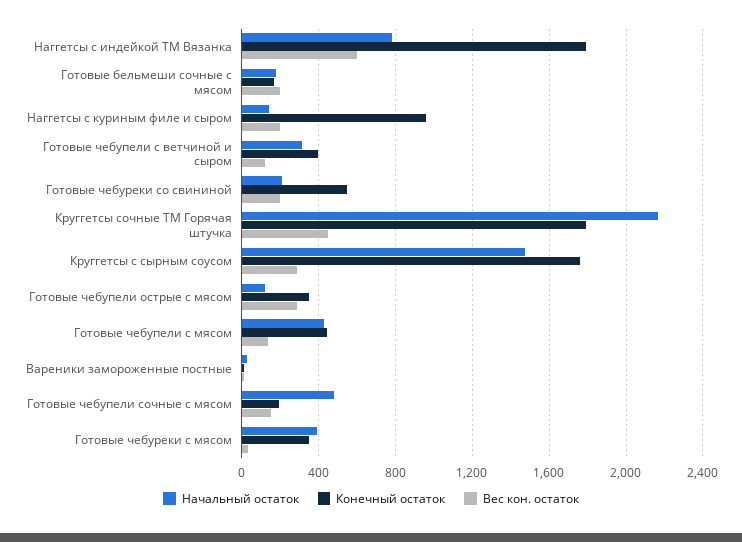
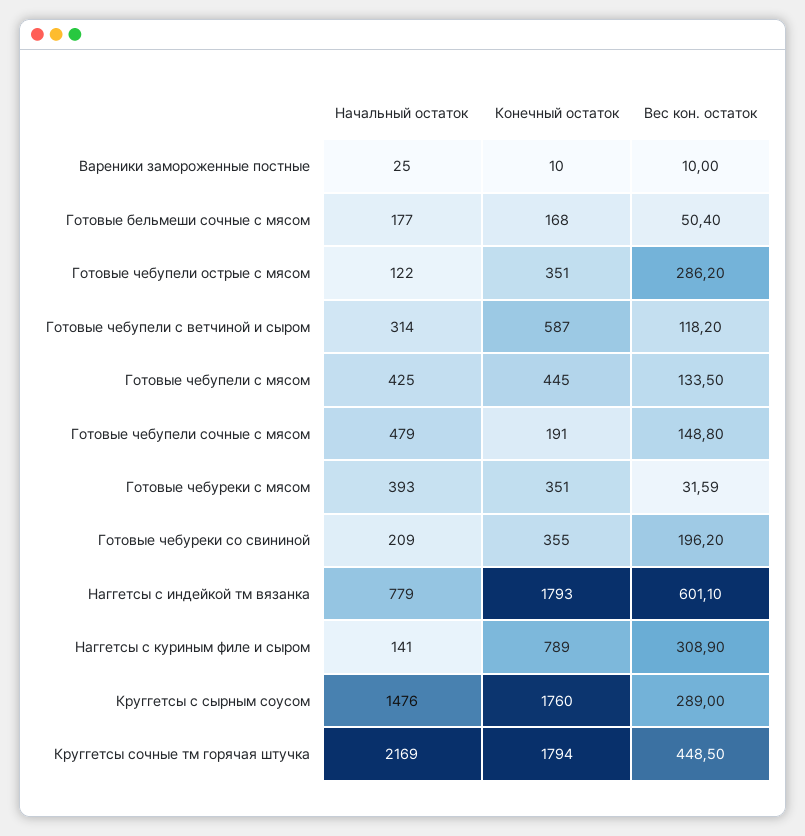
  {
    "Начальный остаток": {
      "Наггетсы с индейкой ТМ Вязанка": 779,
      "Готовые бельмеши сочные с мясом": 177,
      "Наггетсы с куриным филе и сыром": 141,
      "Готовые чебупели с ветчиной и сыром": 314,
      "Готовые чебуреки со свининой": 209,
      "Круггетсы сочные ТМ Горячая штучка": 2169,
      "Круггетсы с сырным соусом": 1476,
      "Готовые чебупели острые с мясом": 122,
      "Готовые чебупели с мясом": 425,
      "Вареники замороженные постные": 25,
      "Готовые чебупели сочные с мясом": 479,
      "Готовые чебуреки с мясом": 393
    },
    "Конечный остаток": {
      "Наггетсы с индейкой ТМ Вязанка": 1793,
      "Готовые бельмеши сочные с мясом": 168,
-     "Наггетсы с куриным филе и сыром": 950,
+     "Наггетсы с куриным филе и сыром": 789,
-     "Готовые чебупели с ветчиной и сыром": 400,
+     "Готовые чебупели с ветчиной и сыром": 587,
-     "Готовые чебуреки со свининой": 550,
+     "Готовые чебуреки со свининой": 355,
      "Круггетсы сочные ТМ Горячая штучка": 1794,
      "Круггетсы с сырным соусом": 1760,
      "Готовые чебупели острые с мясом": 351,
      "Готовые чебупели с мясом": 445,
      "Вареники замороженные постные": 10,
      "Готовые чебупели сочные с мясом": 191,
      "Готовые чебуреки с мясом": 351
    },
    "Вес кон. остаток": {
      "Наггетсы с индейкой ТМ Вязанка": 601.1,
-     "Готовые бельмеши сочные с мясом": 200,
+     "Готовые бельмеши сочные с мясом": 50.4,
-     "Наггетсы с куриным филе и сыром": 200,
+     "Наггетсы с куриным филе и сыром": 308.9,
      "Готовые чебупели с ветчиной и сыром": 118.2,
      "Готовые чебуреки со свининой": 196.2,
      "Круггетсы сочные ТМ Горячая штучка": 448.5,
      "Круггетсы с сырным соусом": 289,
      "Готовые чебупели острые с мясом": 286.2,
      "Готовые чебупели с мясом": 133.5,
      "Вареники замороженные постные": 10,
      "Готовые чебупели сочные с мясом": 148.8,
      "Готовые чебуреки с мясом": 31.59
    }
  }

